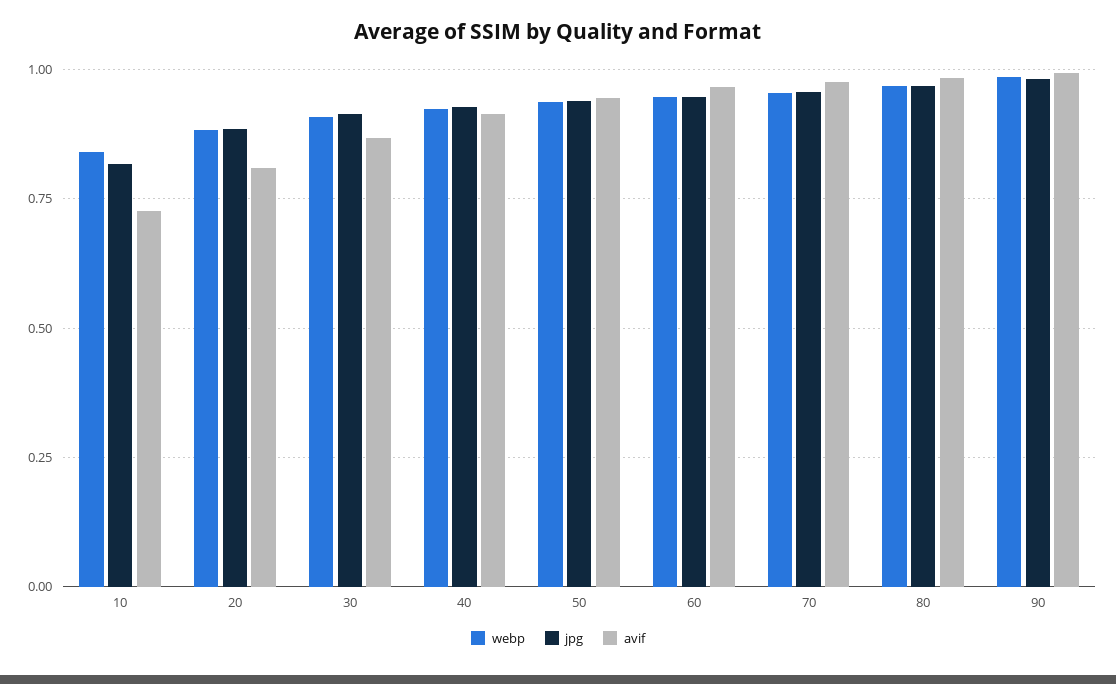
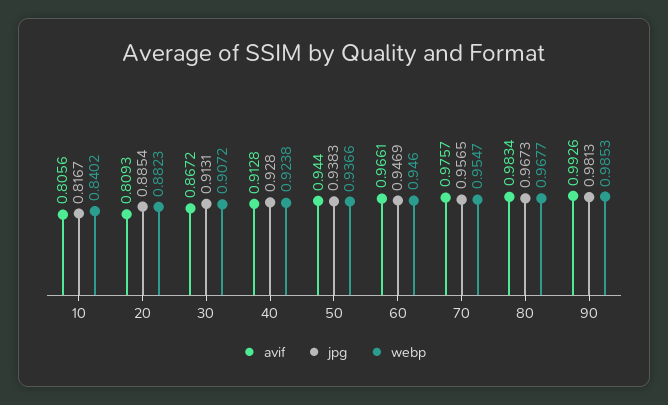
  {
    "webp": {
      "10": 0.8402,
      "20": 0.8823,
      "30": 0.9072,
      "40": 0.9238,
      "50": 0.9366,
      "60": 0.946,
      "70": 0.9547,
      "80": 0.9677,
      "90": 0.9853
    },
    "jpg": {
      "10": 0.8167,
      "20": 0.8854,
      "30": 0.9131,
      "40": 0.928,
      "50": 0.9383,
      "60": 0.9469,
      "70": 0.9565,
      "80": 0.9673,
      "90": 0.9813
    },
    "avif": {
-     "10": 0.725,
+     "10": 0.8056,
      "20": 0.8093,
      "30": 0.8672,
      "40": 0.9128,
      "50": 0.944,
      "60": 0.9661,
      "70": 0.9757,
      "80": 0.9834,
      "90": 0.9926
    }
  }

